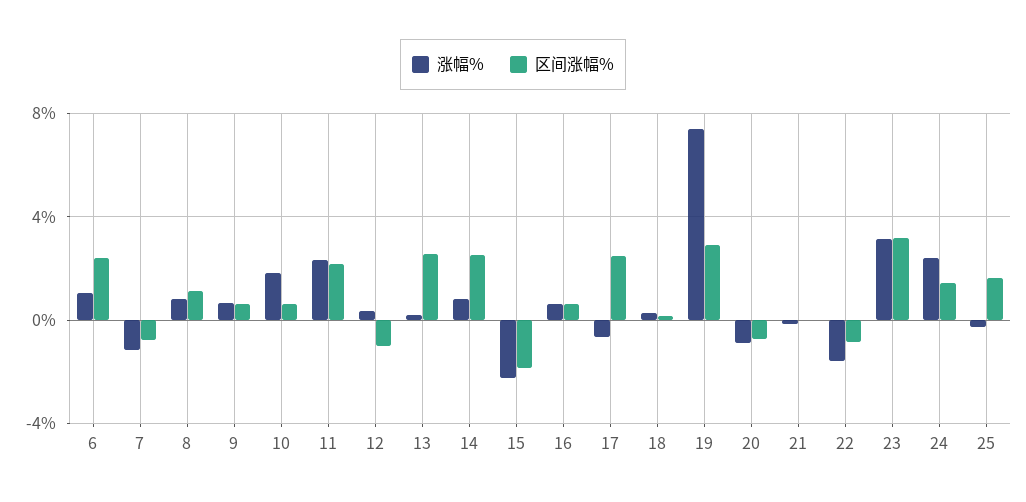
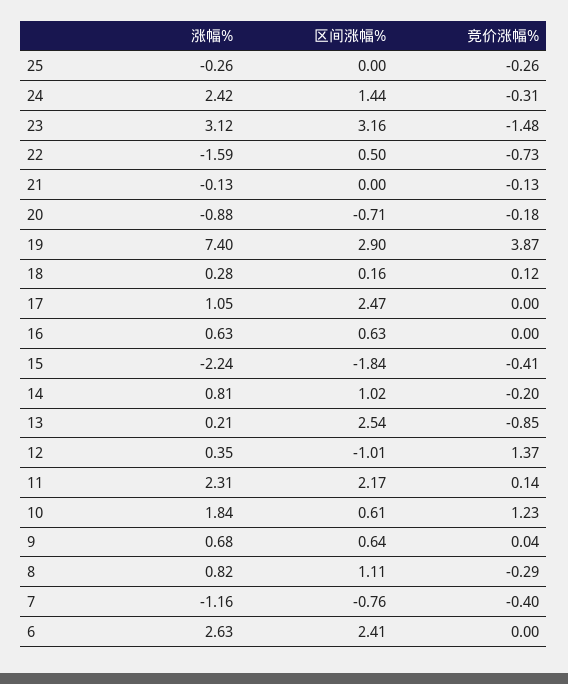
  {
    "涨幅%": {
-     "6": 1,
+     "6": 2.63,
      "7": -1.16,
      "8": 0.82,
      "9": 0.68,
      "10": 1.84,
      "11": 2.31,
      "12": 0.35,
      "13": 0.21,
      "14": 0.81,
      "15": -2.24,
      "16": 0.63,
-     "17": -0.5,
+     "17": 1.05,
      "18": 0.28,
      "19": 7.4,
      "20": -0.88,
      "21": -0.13,
      "22": -1.59,
      "23": 3.12,
      "24": 2.42,
      "25": -0.26
    },
    "区间涨幅%": {
      "6": 2.41,
      "7": -0.76,
      "8": 1.11,
      "9": 0.64,
      "10": 0.61,
      "11": 2.17,
      "12": -1.01,
      "13": 2.54,
-     "14": 2.5,
+     "14": 1.02,
      "15": -1.84,
      "16": 0.63,
      "17": 2.47,
      "18": 0.16,
      "19": 2.9,
      "20": -0.71,
      "21": 0,
-     "22": -1,
+     "22": 0.5,
      "23": 3.16,
      "24": 1.44,
-     "25": 1.5
+     "25": 0
-   }
+   },
+   "竞价涨幅%": {
+     "25": -0.26,
+     "24": -0.31,
+     "23": -1.48,
+     "22": -0.73,
+     "21": -0.13,
+     "20": -0.18,
+     "19": 3.87,
+     "18": 0.12,
+     "17": 0,
+     "16": 0,
+     "15": -0.41,
+     "14": -0.2,
+     "13": -0.85,
+     "12": 1.37,
+     "11": 0.14,
+     "10": 1.23,
+     "9": 0.04,
+     "8": -0.29,
+     "7": -0.4,
+     "6": 0
+   }
  }

